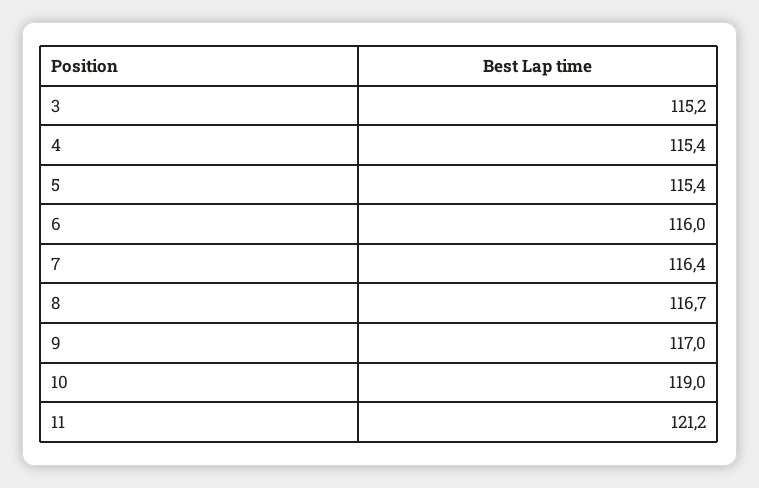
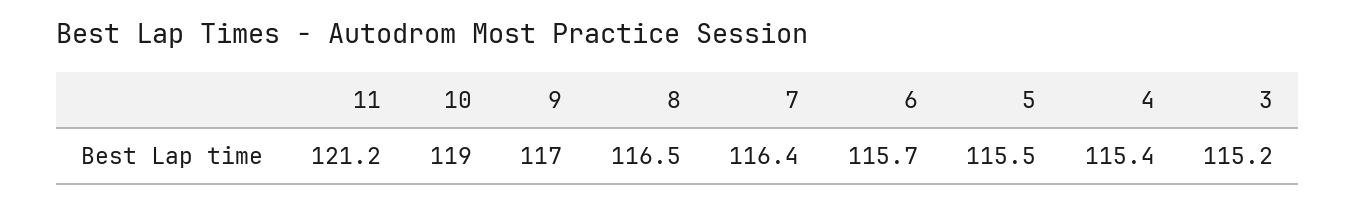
  {
    "3": 115.2,
    "4": 115.4,
-   "5": 115.4,
+   "5": 115.5,
-   "6": 116,
+   "6": 115.7,
    "7": 116.4,
-   "8": 116.7,
+   "8": 116.5,
    "9": 117,
    "10": 119,
    "11": 121.2
  }

